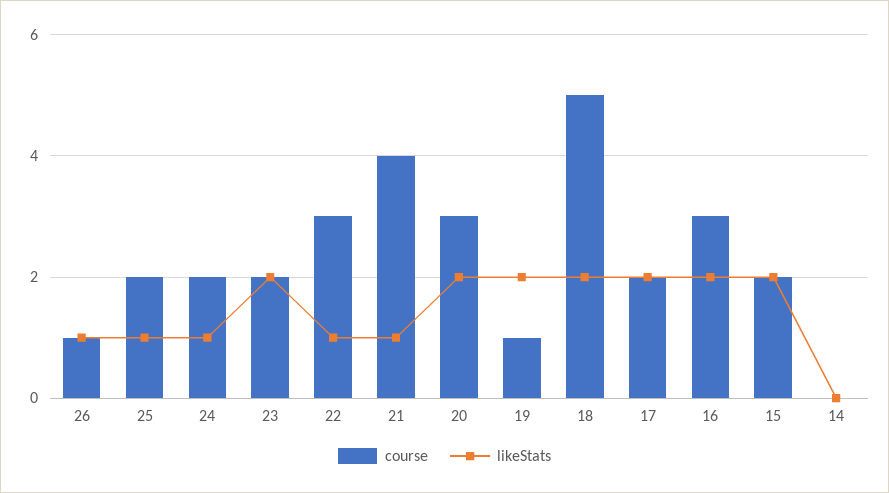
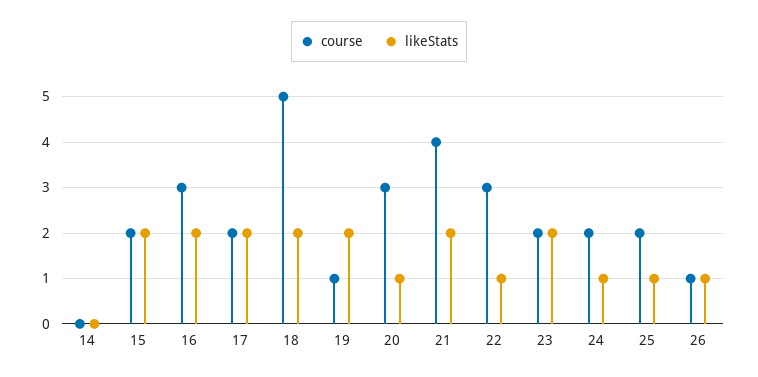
  {
    "course": {
      "26": 1,
      "25": 2,
      "24": 2,
      "23": 2,
      "22": 3,
      "21": 4,
      "20": 3,
      "19": 1,
      "18": 5,
      "17": 2,
      "16": 3,
      "15": 2,
      "14": 0
    },
    "likeStats": {
      "26": 1,
      "25": 1,
      "24": 1,
      "23": 2,
      "22": 1,
-     "21": 1,
+     "21": 2,
-     "20": 2,
+     "20": 1,
      "19": 2,
      "18": 2,
      "17": 2,
      "16": 2,
      "15": 2,
      "14": 0
    }
  }

